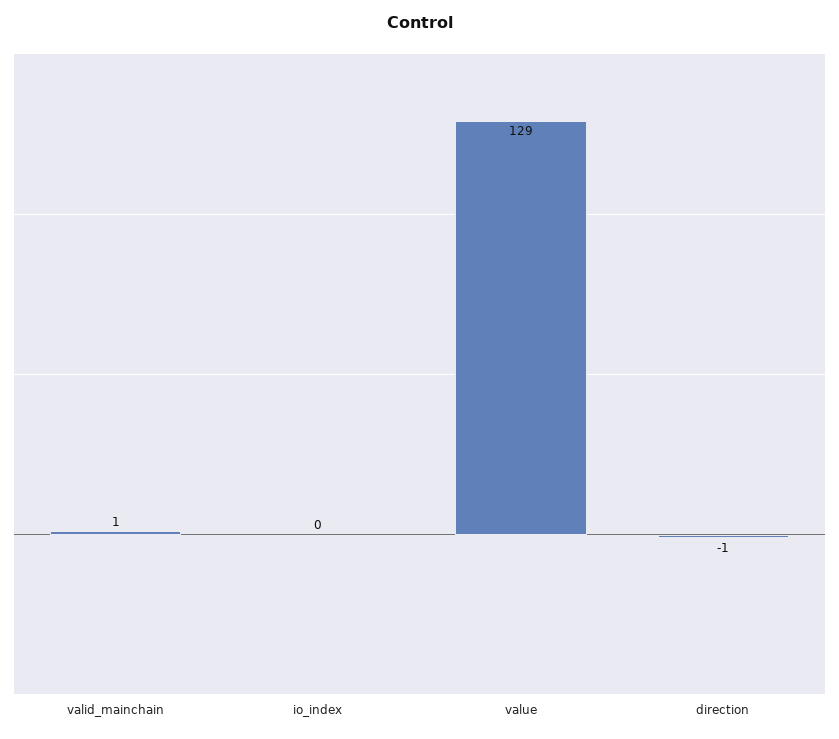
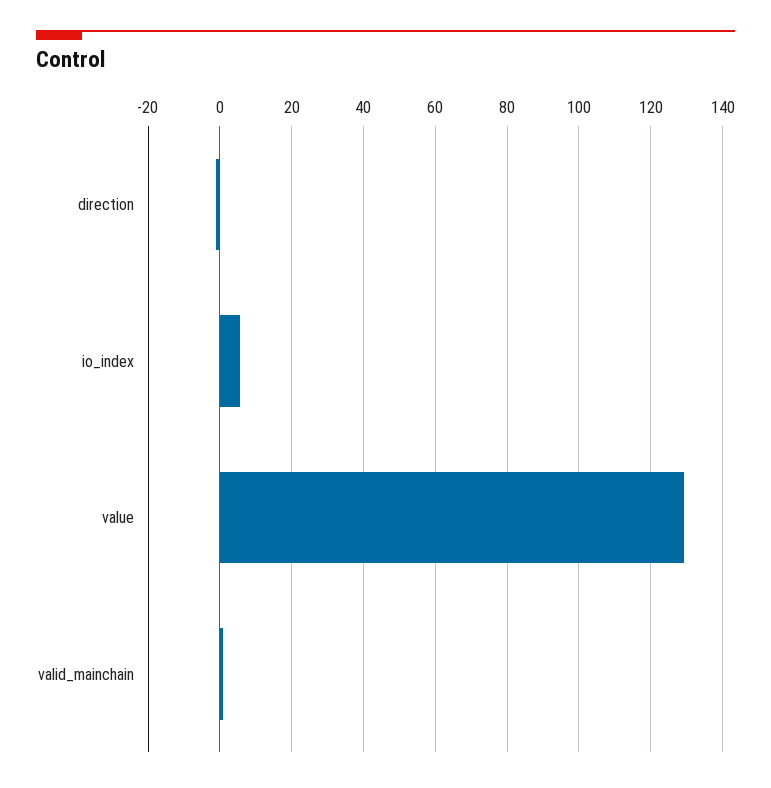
  {
    "valid_mainchain": 1,
-   "io_index": 0,
+   "io_index": 6,
    "value": 129,
    "direction": -1
  }

